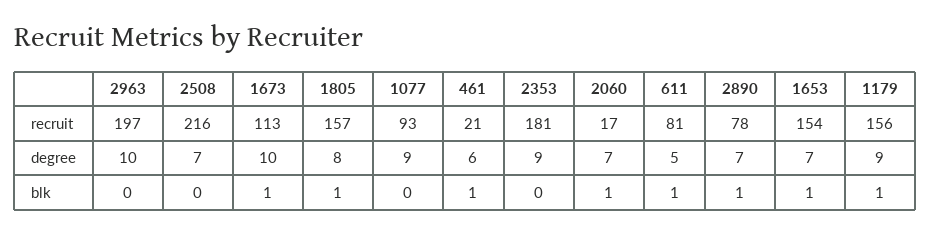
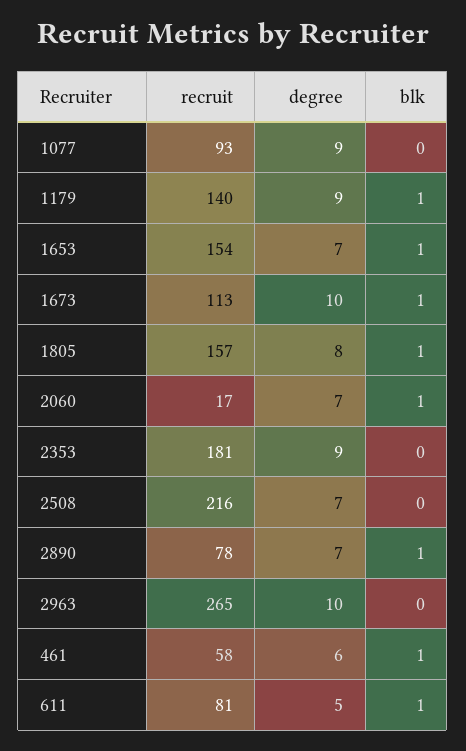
  {
    "2963": {
-     "recruit": 197,
+     "recruit": 265,
      "degree": 10,
      "blk": 0
    },
    "2508": {
      "recruit": 216,
      "degree": 7,
      "blk": 0
    },
    "1673": {
      "recruit": 113,
      "degree": 10,
      "blk": 1
    },
    "1805": {
      "recruit": 157,
      "degree": 8,
      "blk": 1
    },
    "1077": {
      "recruit": 93,
      "degree": 9,
      "blk": 0
    },
    "461": {
-     "recruit": 21,
+     "recruit": 58,
      "degree": 6,
      "blk": 1
    },
    "2353": {
      "recruit": 181,
      "degree": 9,
      "blk": 0
    },
    "2060": {
      "recruit": 17,
      "degree": 7,
      "blk": 1
    },
    "611": {
      "recruit": 81,
      "degree": 5,
      "blk": 1
    },
    "2890": {
      "recruit": 78,
      "degree": 7,
      "blk": 1
    },
    "1653": {
      "recruit": 154,
      "degree": 7,
      "blk": 1
    },
    "1179": {
-     "recruit": 156,
+     "recruit": 140,
      "degree": 9,
      "blk": 1
    }
  }

